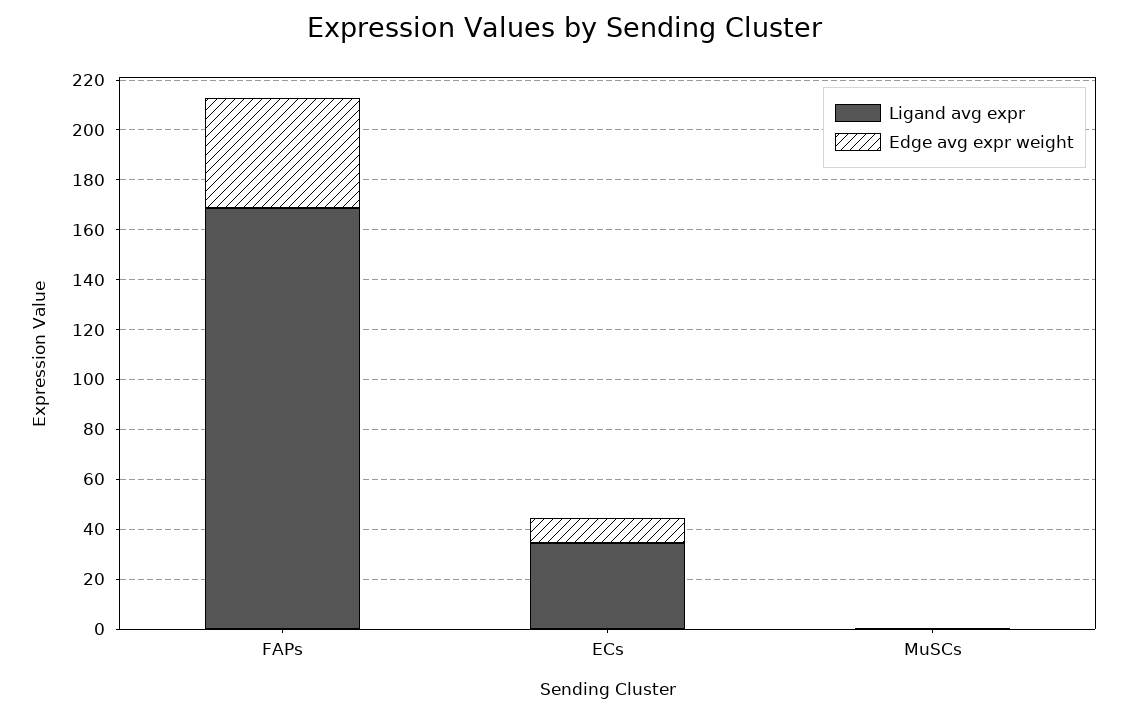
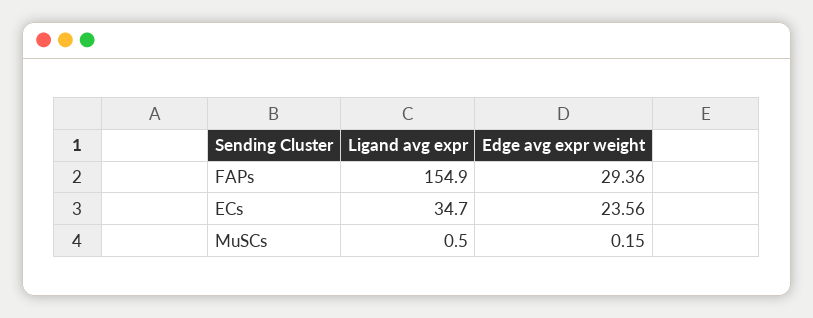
  {
    "Ligand avg expr": {
-     "FAPs": 170,
+     "FAPs": 154.9,
      "ECs": 34.7,
      "MuSCs": 0.5
    },
    "Edge avg expr weight": {
-     "FAPs": 45,
+     "FAPs": 29.36,
-     "ECs": 10,
+     "ECs": 23.56,
      "MuSCs": 0.15
    }
  }

